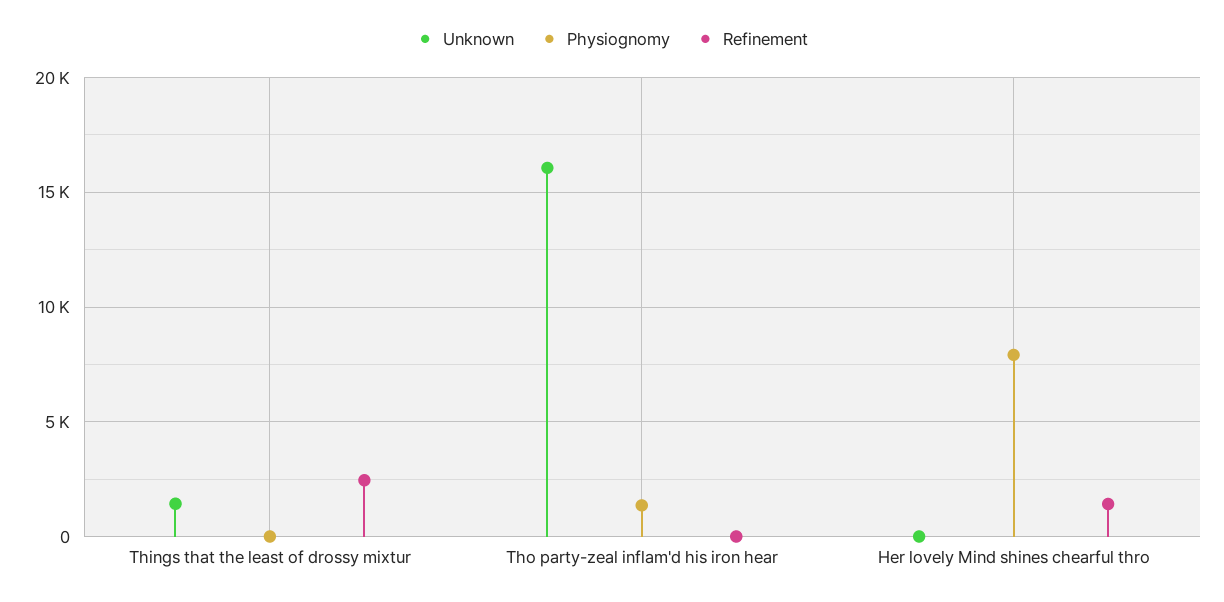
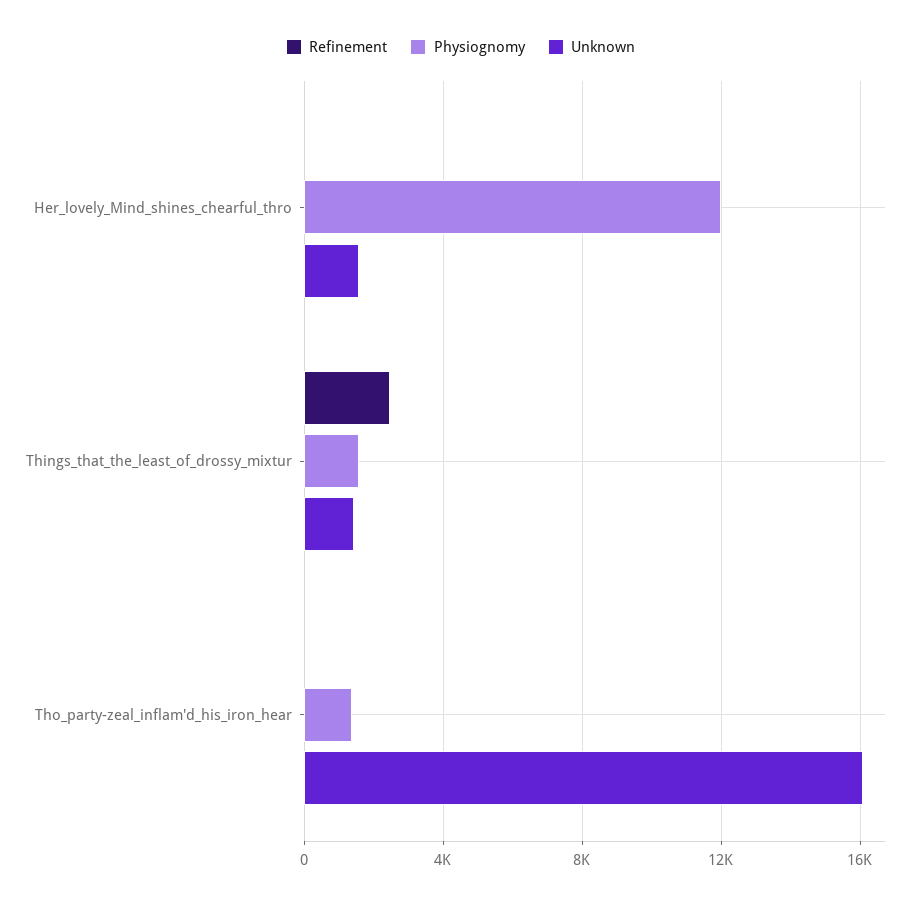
  {
    "Unknown": {
      "Things that the least of drossy mixtur": 1500,
      "Tho party-zeal inflam'd his iron hear": 16000,
-     "Her lovely Mind shines chearful thro": 0
+     "Her lovely Mind shines chearful thro": 1500
    },
    "Physiognomy": {
-     "Things that the least of drossy mixtur": 0,
+     "Things that the least of drossy mixtur": 1500,
      "Tho party-zeal inflam'd his iron hear": 1500,
-     "Her lovely Mind shines chearful thro": 8000
+     "Her lovely Mind shines chearful thro": 12000
    },
    "Refinement": {
      "Things that the least of drossy mixtur": 2500,
      "Tho party-zeal inflam'd his iron hear": 0,
-     "Her lovely Mind shines chearful thro": 1500
+     "Her lovely Mind shines chearful thro": 0
    }
  }

